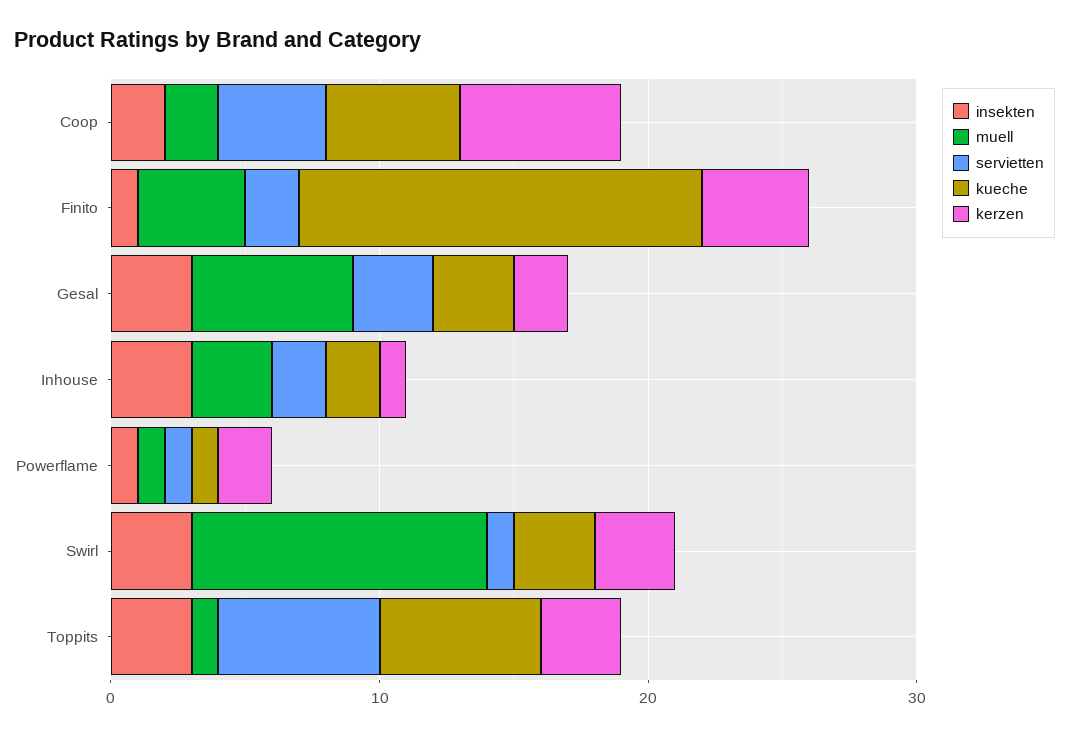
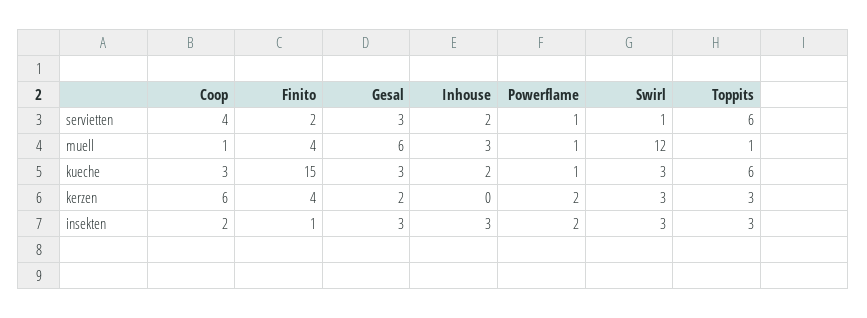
  {
    "insekten": {
      "Coop": 2,
      "Finito": 1,
      "Gesal": 3,
      "Inhouse": 3,
-     "Powerflame": 1,
+     "Powerflame": 2,
      "Swirl": 3,
      "Toppits": 3
    },
    "muell": {
-     "Coop": 2,
+     "Coop": 1,
      "Finito": 4,
      "Gesal": 6,
      "Inhouse": 3,
      "Powerflame": 1,
-     "Swirl": 11,
+     "Swirl": 12,
      "Toppits": 1
    },
    "servietten": {
      "Coop": 4,
      "Finito": 2,
      "Gesal": 3,
      "Inhouse": 2,
      "Powerflame": 1,
      "Swirl": 1,
      "Toppits": 6
    },
    "kueche": {
-     "Coop": 5,
+     "Coop": 3,
      "Finito": 15,
      "Gesal": 3,
      "Inhouse": 2,
      "Powerflame": 1,
      "Swirl": 3,
      "Toppits": 6
    },
    "kerzen": {
      "Coop": 6,
      "Finito": 4,
      "Gesal": 2,
-     "Inhouse": 1,
+     "Inhouse": 0,
      "Powerflame": 2,
      "Swirl": 3,
      "Toppits": 3
    }
  }

